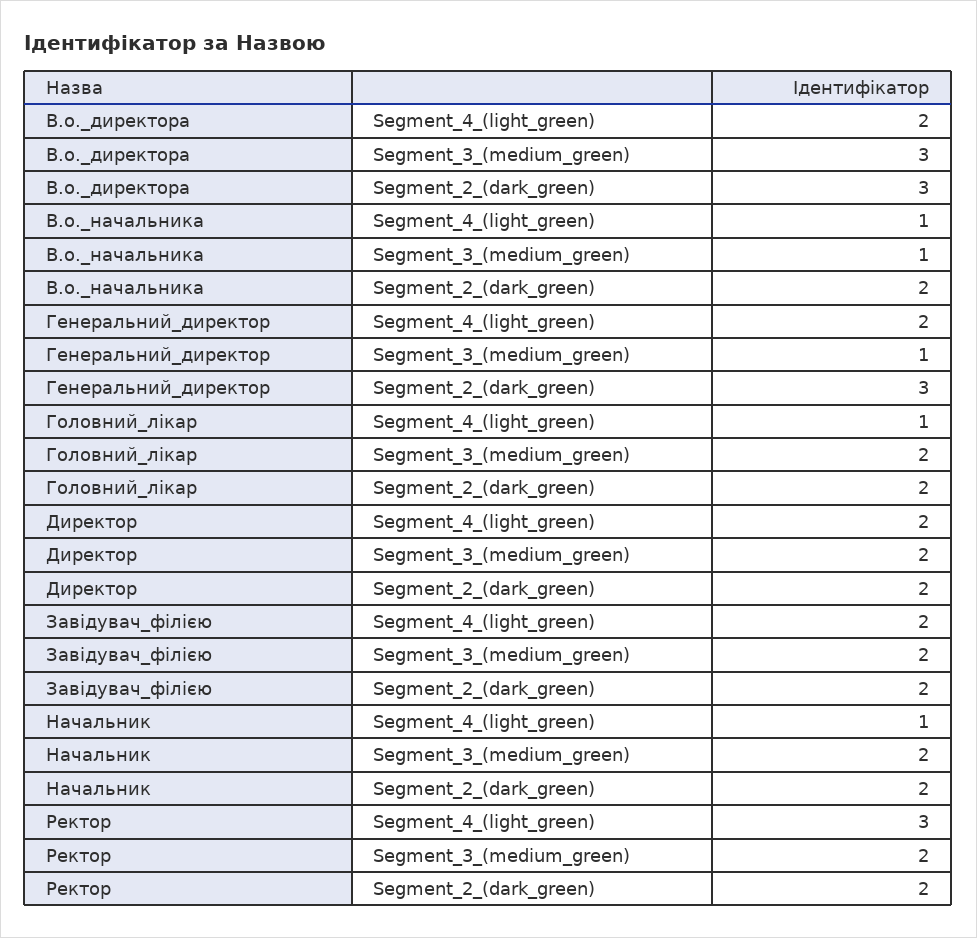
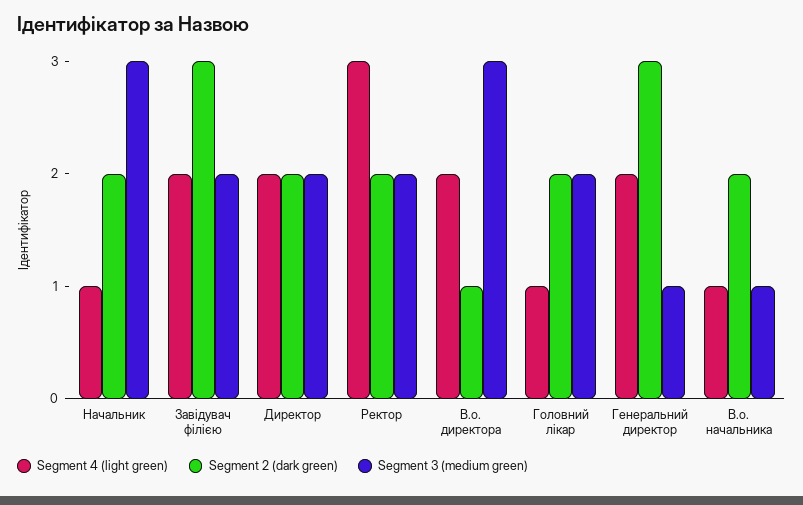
  {
    "Segment_4_(light_green)": {
      "В.о._директора": 2,
      "В.о._начальника": 1,
      "Генеральний_директор": 2,
      "Головний_лікар": 1,
      "Директор": 2,
      "Завідувач_філією": 2,
      "Начальник": 1,
      "Ректор": 3
    },
    "Segment_3_(medium_green)": {
      "В.о._директора": 3,
      "В.о._начальника": 1,
      "Генеральний_директор": 1,
      "Головний_лікар": 2,
      "Директор": 2,
      "Завідувач_філією": 2,
-     "Начальник": 2,
+     "Начальник": 3,
      "Ректор": 2
    },
    "Segment_2_(dark_green)": {
-     "В.о._директора": 3,
+     "В.о._директора": 1,
      "В.о._начальника": 2,
      "Генеральний_директор": 3,
      "Головний_лікар": 2,
      "Директор": 2,
-     "Завідувач_філією": 2,
+     "Завідувач_філією": 3,
      "Начальник": 2,
      "Ректор": 2
    }
  }

